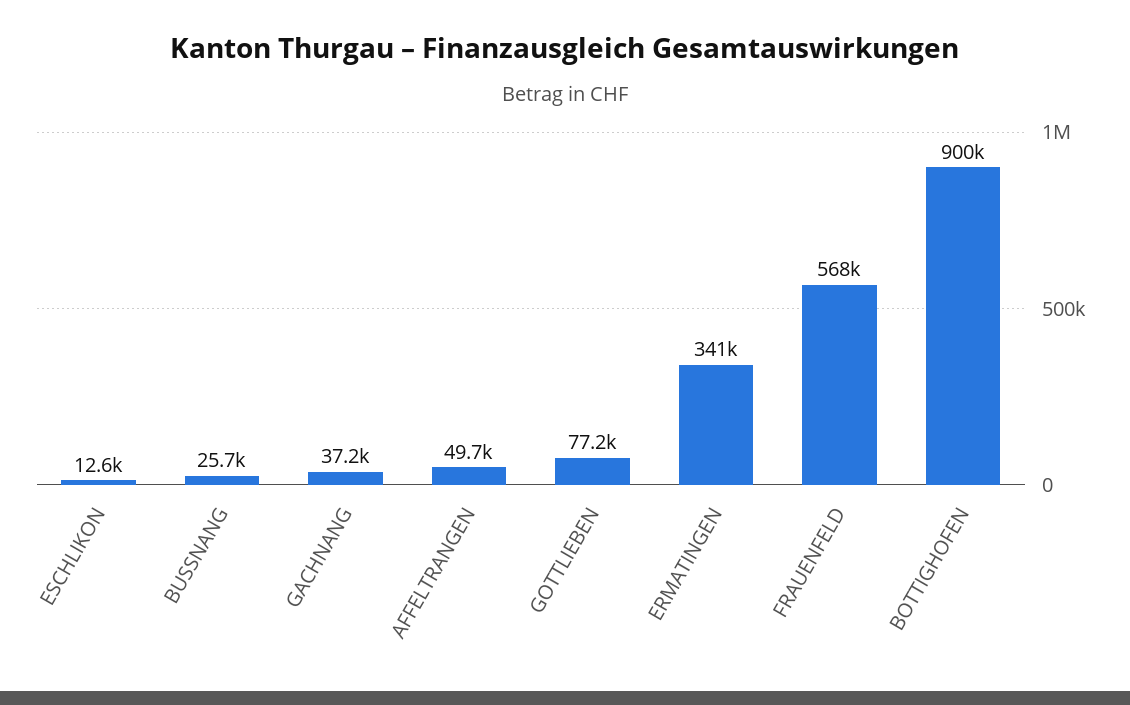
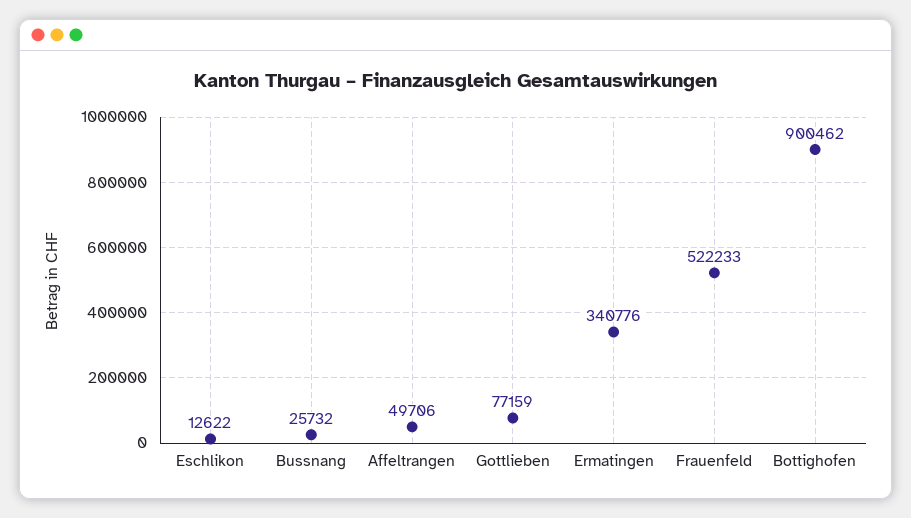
  {
    "ESCHLIKON": 12622,
    "BUSSNANG": 25732,
-   "GACHNANG": 37200,
    "AFFELTRANGEN": 49706,
    "GOTTLIEBEN": 77159,
    "ERMATINGEN": 340776,
-   "FRAUENFELD": 568000,
+   "FRAUENFELD": 522233,
    "BOTTIGHOFEN": 900462
  }

